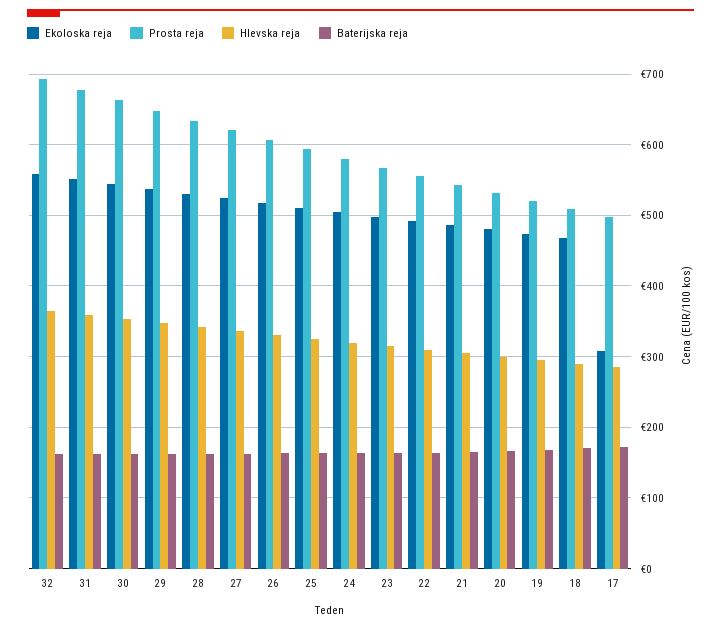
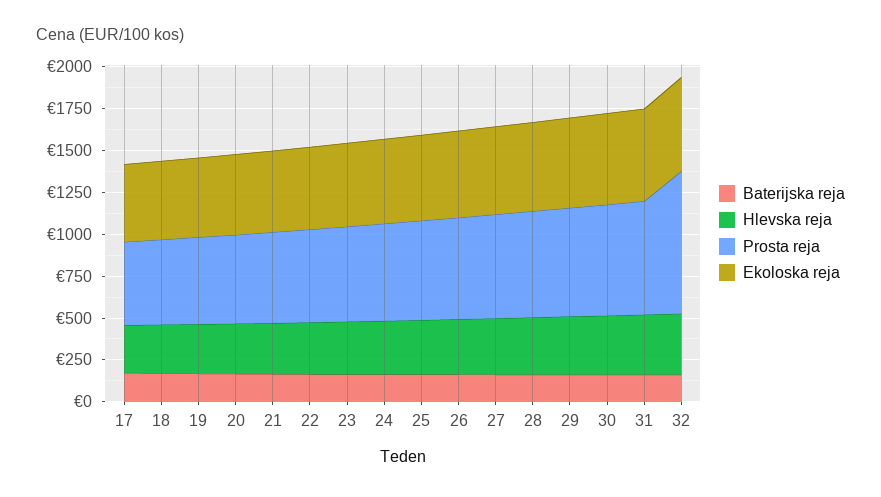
  {
    "Ekoloska reja": {
      "32": 560,
      "31": 550,
      "30": 540,
      "29": 540,
      "28": 530,
      "27": 520,
      "26": 520,
      "25": 510,
      "24": 500,
      "23": 500,
      "22": 490,
      "21": 490,
      "20": 480,
      "19": 470,
      "18": 470,
-     "17": 310
+     "17": 450
    },
    "Prosta reja": {
-     "32": 690,
+     "32": 850,
      "31": 680,
      "30": 660,
      "29": 650,
      "28": 630,
      "27": 620,
      "26": 610,
      "25": 590,
      "24": 580,
      "23": 570,
      "22": 560,
      "21": 540,
      "20": 530,
      "19": 520,
      "18": 510,
      "17": 500
    },
    "Hlevska reja": {
      "32": 370,
      "31": 360,
      "30": 350,
      "29": 350,
      "28": 340,
      "27": 340,
      "26": 330,
      "25": 330,
      "24": 320,
      "23": 310,
      "22": 310,
      "21": 300,
      "20": 300,
      "19": 290,
      "18": 290,
      "17": 290
    },
    "Baterijska reja": {
      "32": 160,
      "31": 160,
      "30": 160,
      "29": 160,
      "28": 160,
      "27": 160,
      "26": 160,
      "25": 160,
      "24": 160,
      "23": 160,
      "22": 160,
      "21": 170,
      "20": 170,
      "19": 170,
      "18": 170,
      "17": 170
    }
  }

